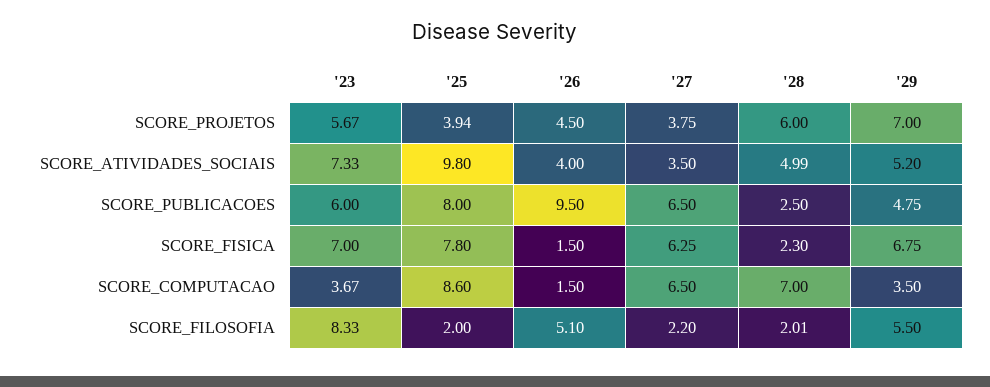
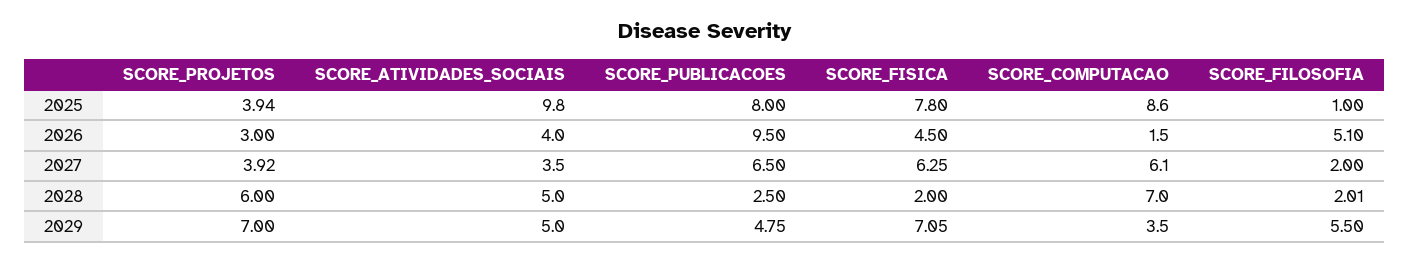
  {
-   "'23": {
-     "SCORE_PROJETOS": 5.67,
-     "SCORE_ATIVIDADES_SOCIAIS": 7.33,
-     "SCORE_PUBLICACOES": 6,
-     "SCORE_FISICA": 7,
-     "SCORE_COMPUTACAO": 3.67,
-     "SCORE_FILOSOFIA": 8.33
-   },
    "'25": {
      "SCORE_PROJETOS": 3.94,
      "SCORE_ATIVIDADES_SOCIAIS": 9.8,
      "SCORE_PUBLICACOES": 8,
      "SCORE_FISICA": 7.8,
      "SCORE_COMPUTACAO": 8.6,
-     "SCORE_FILOSOFIA": 2
+     "SCORE_FILOSOFIA": 1
    },
    "'26": {
-     "SCORE_PROJETOS": 4.5,
+     "SCORE_PROJETOS": 3,
      "SCORE_ATIVIDADES_SOCIAIS": 4,
      "SCORE_PUBLICACOES": 9.5,
-     "SCORE_FISICA": 1.5,
+     "SCORE_FISICA": 4.5,
      "SCORE_COMPUTACAO": 1.5,
      "SCORE_FILOSOFIA": 5.1
    },
    "'27": {
-     "SCORE_PROJETOS": 3.75,
+     "SCORE_PROJETOS": 3.92,
      "SCORE_ATIVIDADES_SOCIAIS": 3.5,
      "SCORE_PUBLICACOES": 6.5,
      "SCORE_FISICA": 6.25,
-     "SCORE_COMPUTACAO": 6.5,
+     "SCORE_COMPUTACAO": 6.1,
-     "SCORE_FILOSOFIA": 2.2
+     "SCORE_FILOSOFIA": 2
    },
    "'28": {
      "SCORE_PROJETOS": 6,
-     "SCORE_ATIVIDADES_SOCIAIS": 4.99,
+     "SCORE_ATIVIDADES_SOCIAIS": 5,
      "SCORE_PUBLICACOES": 2.5,
-     "SCORE_FISICA": 2.3,
+     "SCORE_FISICA": 2,
      "SCORE_COMPUTACAO": 7,
      "SCORE_FILOSOFIA": 2.01
    },
    "'29": {
      "SCORE_PROJETOS": 7,
-     "SCORE_ATIVIDADES_SOCIAIS": 5.2,
+     "SCORE_ATIVIDADES_SOCIAIS": 5,
      "SCORE_PUBLICACOES": 4.75,
-     "SCORE_FISICA": 6.75,
+     "SCORE_FISICA": 7.05,
      "SCORE_COMPUTACAO": 3.5,
      "SCORE_FILOSOFIA": 5.5
    }
  }

